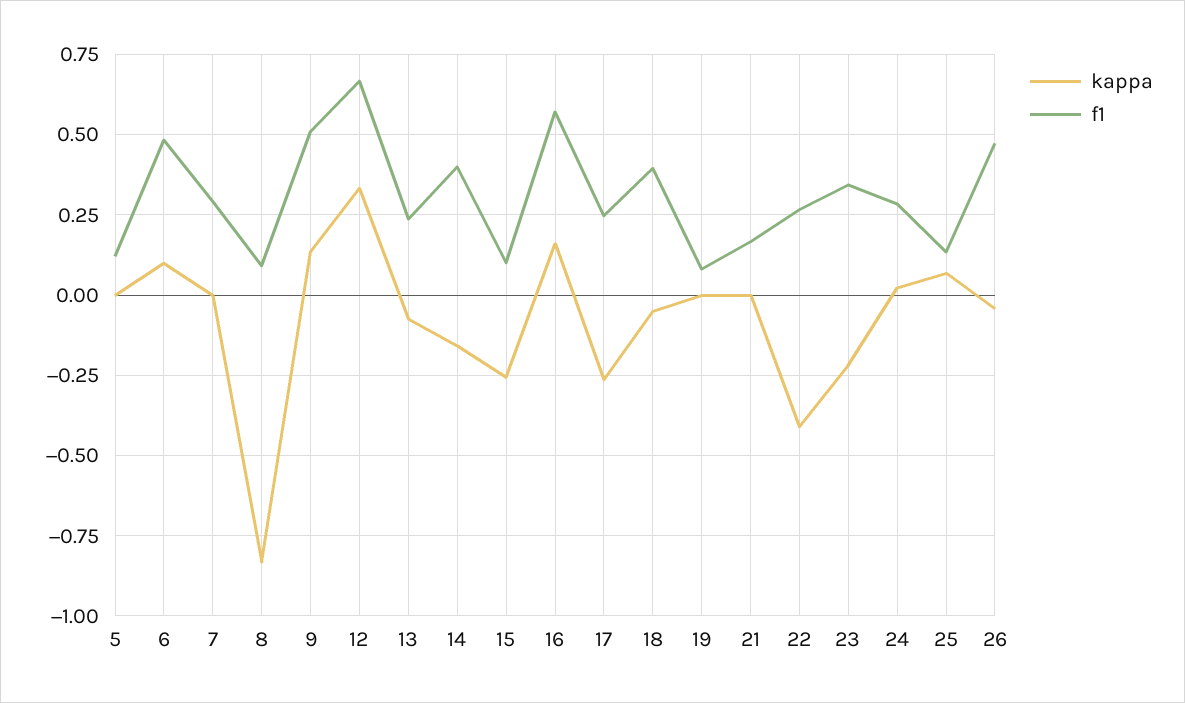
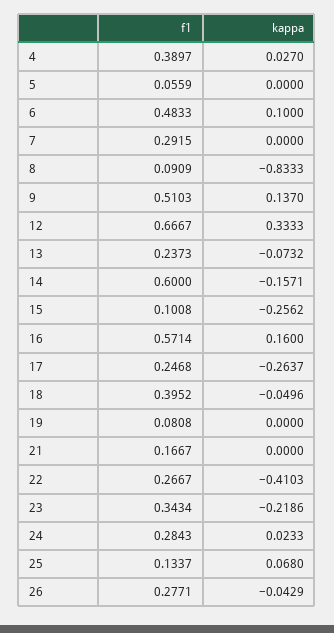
  {
    "kappa": {
      "5": 0,
      "6": 0.1,
      "7": 0,
      "8": -0.8333,
      "9": 0.137,
      "12": 0.3333,
      "13": -0.0732,
      "14": -0.1571,
      "15": -0.2562,
      "16": 0.16,
      "17": -0.2637,
      "18": -0.0496,
      "19": 0,
      "21": 0,
      "22": -0.4103,
      "23": -0.2186,
      "24": 0.0233,
      "25": 0.068,
-     "26": -0.0429
+     "26": -0.0429,
+     "4": 0.027
    },
    "f1": {
-     "5": 0.125,
+     "5": 0.0559,
      "6": 0.4833,
      "7": 0.2915,
      "8": 0.0909,
      "9": 0.5103,
      "12": 0.6667,
      "13": 0.2373,
-     "14": 0.4,
+     "14": 0.6,
      "15": 0.1008,
      "16": 0.5714,
      "17": 0.2468,
      "18": 0.3952,
      "19": 0.0808,
      "21": 0.1667,
      "22": 0.2667,
      "23": 0.3434,
      "24": 0.2843,
      "25": 0.1337,
-     "26": 0.475
+     "26": 0.2771,
+     "4": 0.3897
    }
  }

